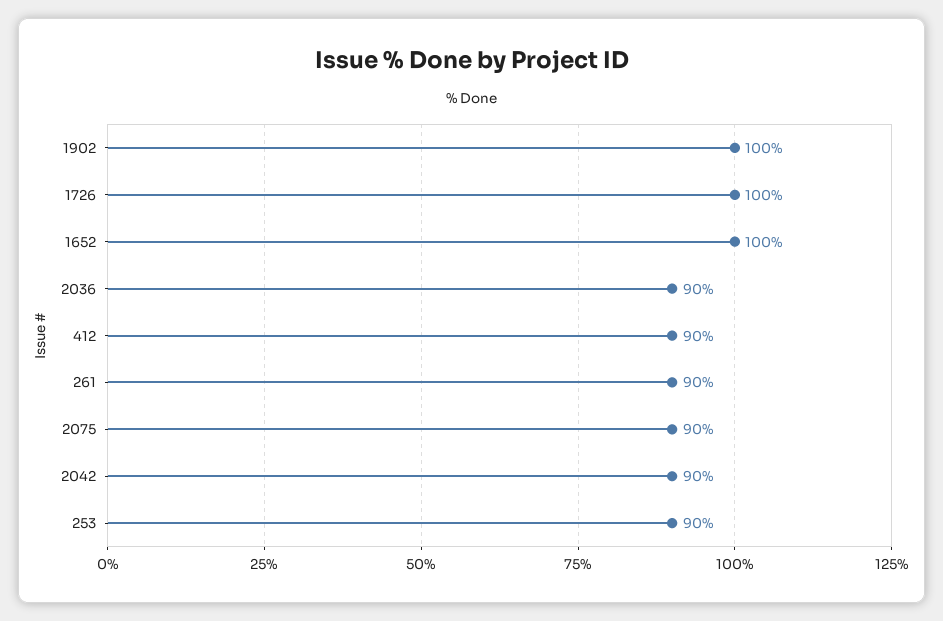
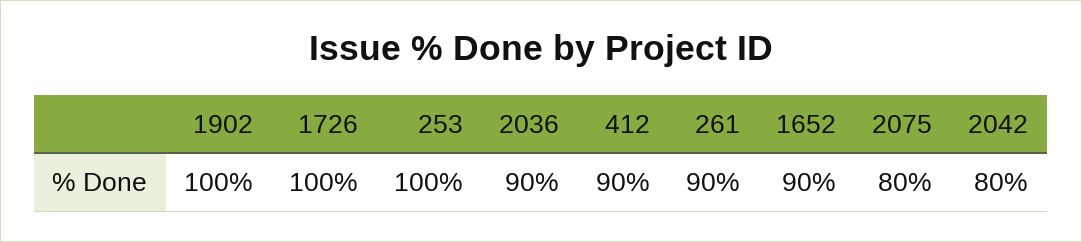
  {
    "1902": 100,
    "1726": 100,
-   "1652": 100,
+   "1652": 90,
    "2036": 90,
    "412": 90,
    "261": 90,
-   "2075": 90,
+   "2075": 80,
-   "2042": 90,
+   "2042": 80,
-   "253": 90
+   "253": 100
  }

